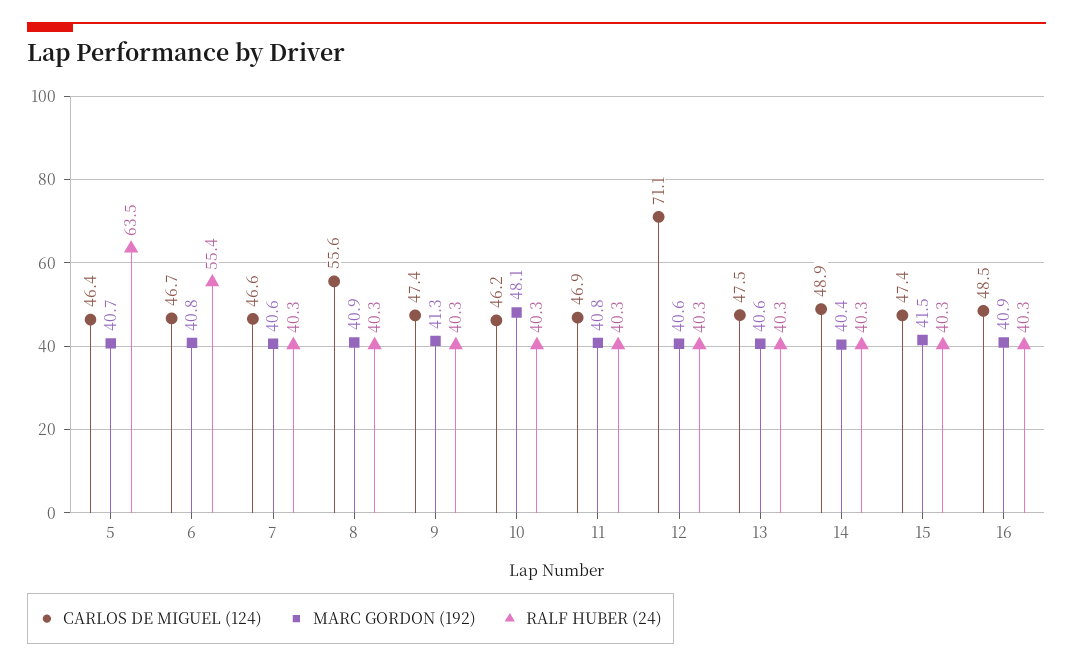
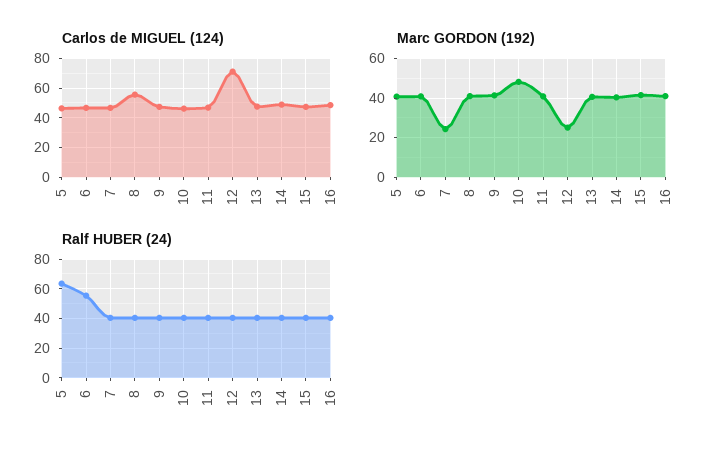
  {
    "CARLOS DE MIGUEL (124)": {
      "5": 46.4,
      "6": 46.7,
      "7": 46.6,
      "8": 55.6,
      "9": 47.4,
      "10": 46.2,
      "11": 46.9,
      "12": 71.1,
      "13": 47.5,
      "14": 48.9,
      "15": 47.4,
      "16": 48.5
    },
    "MARC GORDON (192)": {
      "5": 40.7,
      "6": 40.8,
-     "7": 40.6,
+     "7": 25,
      "8": 40.9,
      "9": 41.3,
      "10": 48.1,
      "11": 40.8,
-     "12": 40.6,
+     "12": 25,
      "13": 40.6,
      "14": 40.4,
      "15": 41.5,
      "16": 40.9
    },
    "RALF HUBER (24)": {
      "5": 63.5,
      "6": 55.4,
      "7": 40.3,
      "8": 40.3,
      "9": 40.3,
      "10": 40.3,
      "11": 40.3,
      "12": 40.3,
      "13": 40.3,
      "14": 40.3,
      "15": 40.3,
      "16": 40.3
    }
  }

